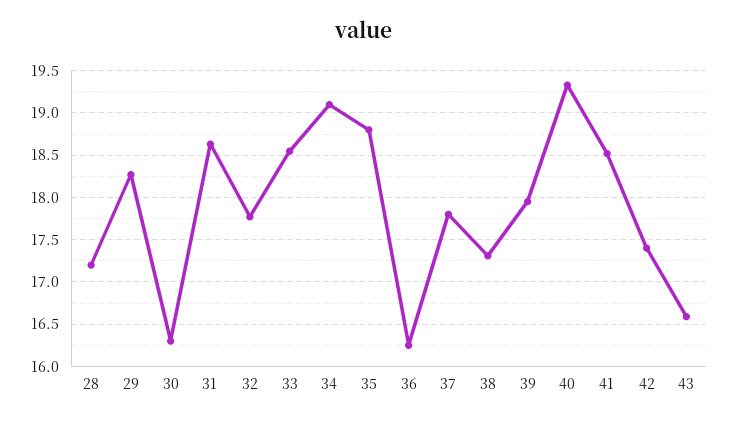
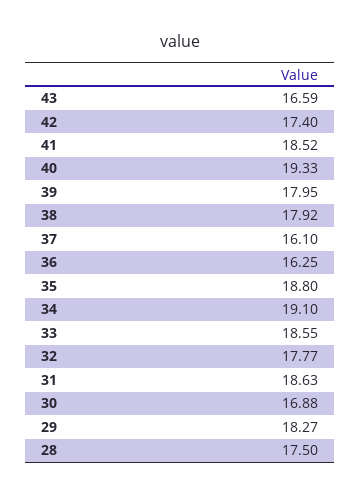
  {
-   "28": 17.2,
+   "28": 17.5,
    "29": 18.27,
-   "30": 16.3,
+   "30": 16.88,
    "31": 18.63,
    "32": 17.77,
    "33": 18.55,
    "34": 19.1,
    "35": 18.8,
    "36": 16.25,
-   "37": 17.8,
+   "37": 16.1,
-   "38": 17.3,
+   "38": 17.92,
    "39": 17.95,
    "40": 19.33,
    "41": 18.52,
    "42": 17.4,
    "43": 16.59
  }

